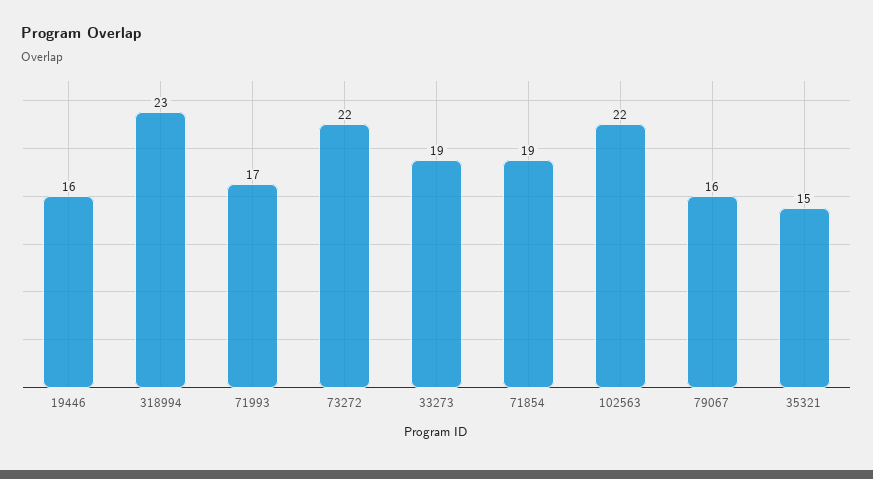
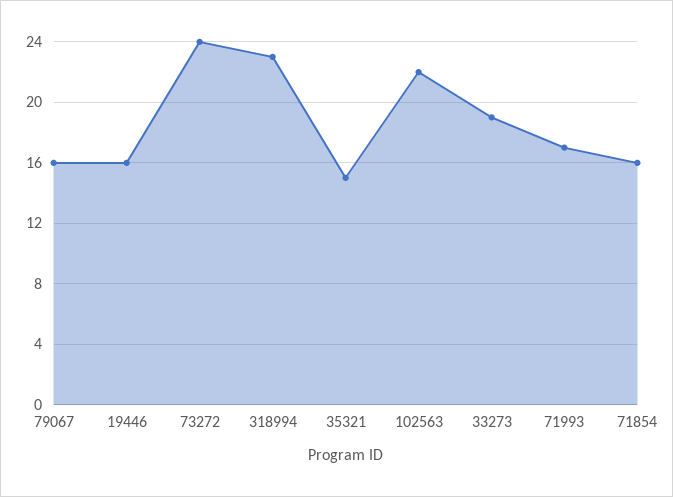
  {
    "19446": 16,
    "318994": 23,
    "71993": 17,
-   "73272": 22,
+   "73272": 24,
    "33273": 19,
-   "71854": 19,
+   "71854": 16,
    "102563": 22,
    "79067": 16,
    "35321": 15
  }

